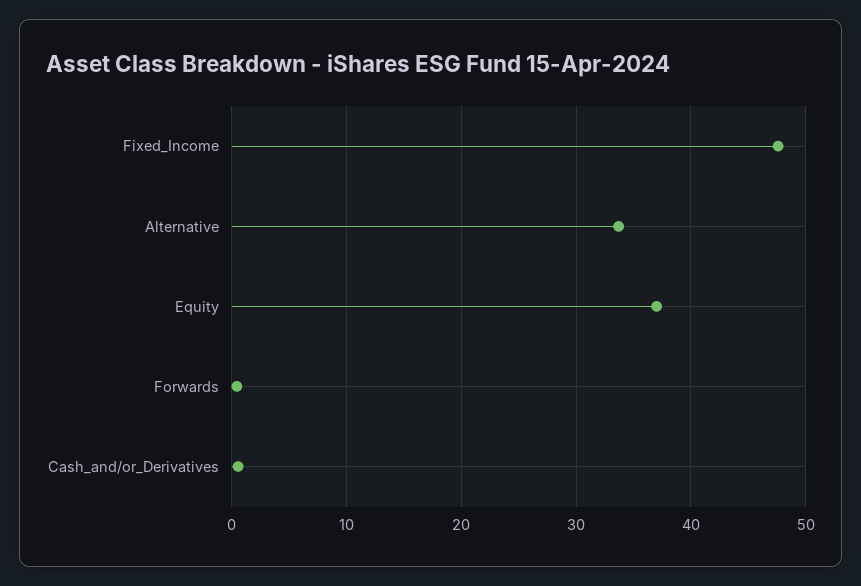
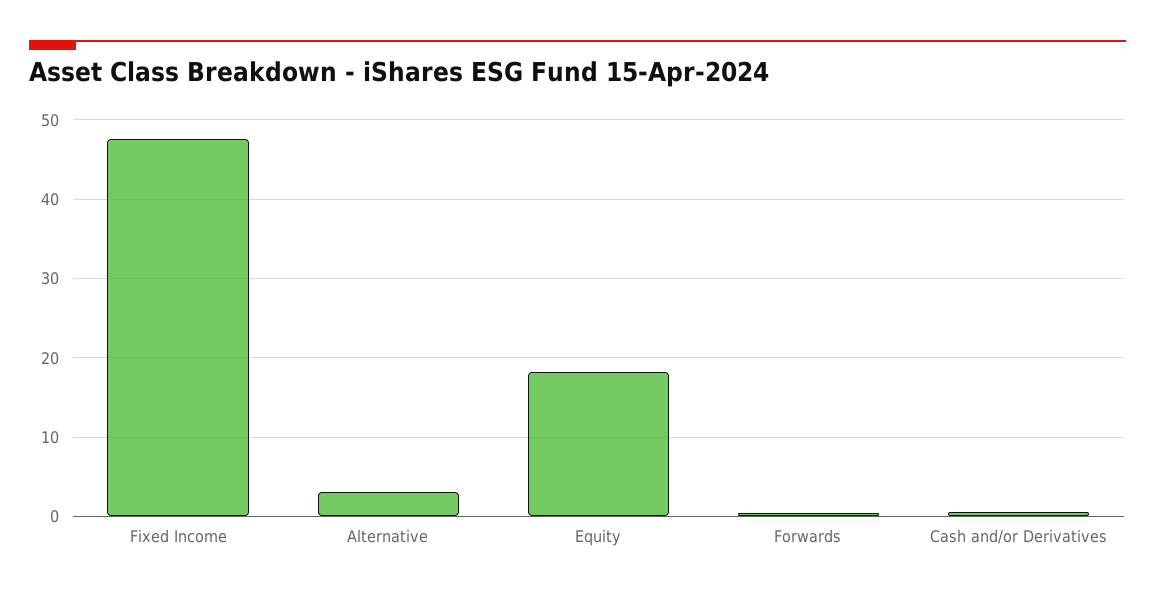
  {
    "Fixed_Income": 48,
-   "Alternative": 34,
+   "Alternative": 3,
-   "Equity": 37,
+   "Equity": 18,
    "Forwards": 0,
    "Cash_and/or_Derivatives": 1
  }

